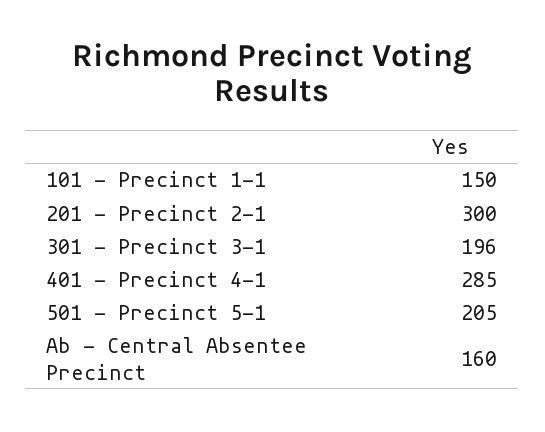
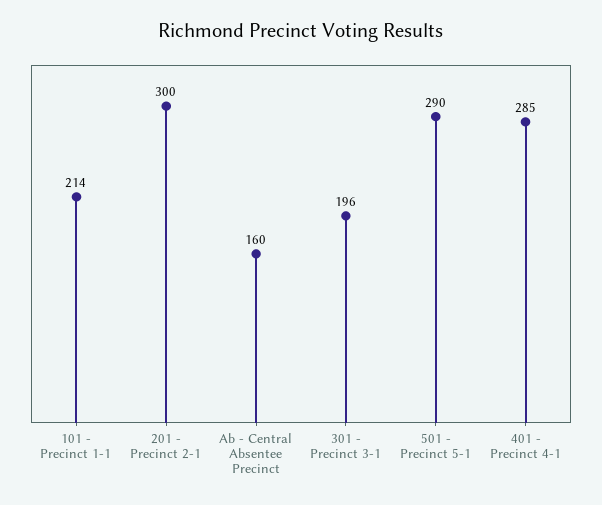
  {
-   "101 - Precinct 1-1": 150,
+   "101 - Precinct 1-1": 214,
    "201 - Precinct 2-1": 300,
    "301 - Precinct 3-1": 196,
    "401 - Precinct 4-1": 285,
-   "501 - Precinct 5-1": 205,
+   "501 - Precinct 5-1": 290,
    "Ab - Central Absentee Precinct": 160
  }

